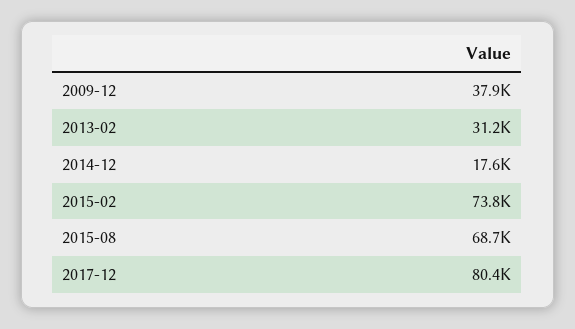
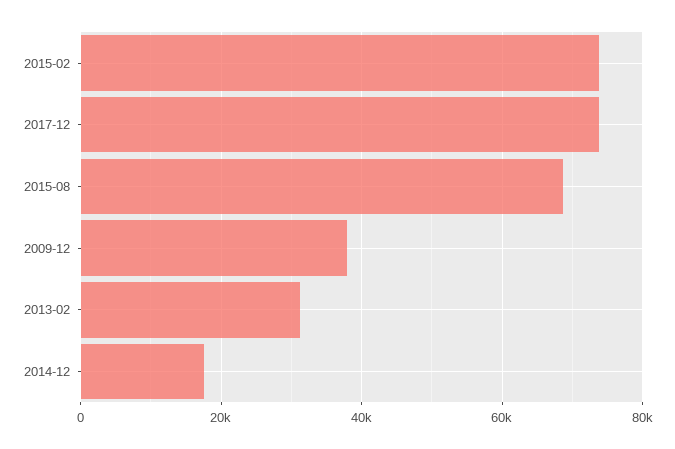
  {
    "2009-12": 37900,
    "2013-02": 31200,
    "2014-12": 17600,
    "2015-02": 73800,
    "2015-08": 68700,
-   "2017-12": 80400
+   "2017-12": 74000
  }

